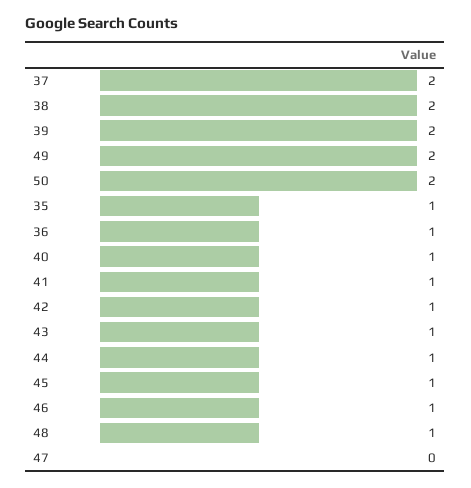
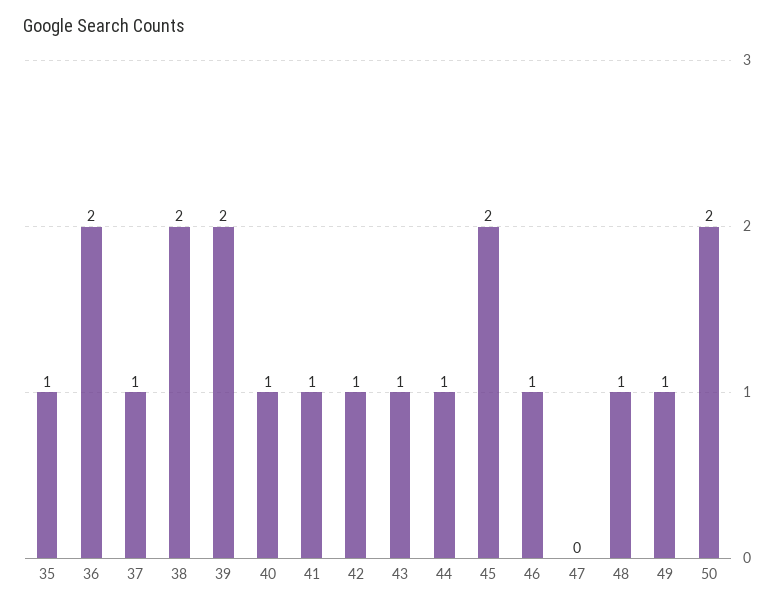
  {
-   "37": 2,
+   "37": 1,
    "38": 2,
    "39": 2,
-   "49": 2,
+   "49": 1,
    "50": 2,
    "35": 1,
-   "36": 1,
+   "36": 2,
    "40": 1,
    "41": 1,
    "42": 1,
    "43": 1,
    "44": 1,
-   "45": 1,
+   "45": 2,
    "46": 1,
    "48": 1,
    "47": 0
  }

